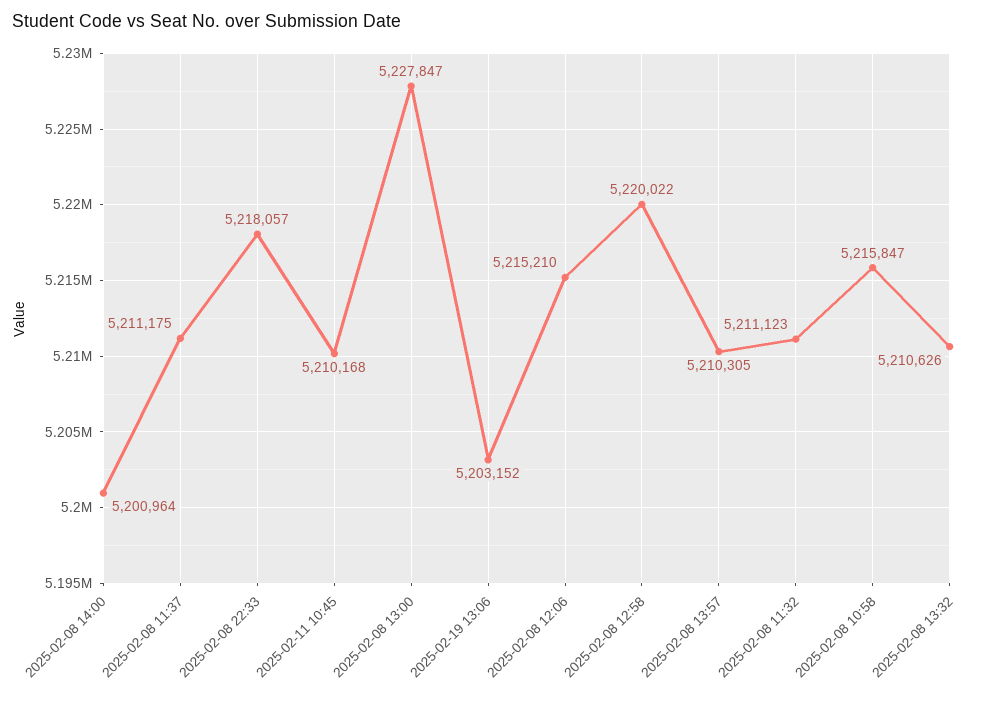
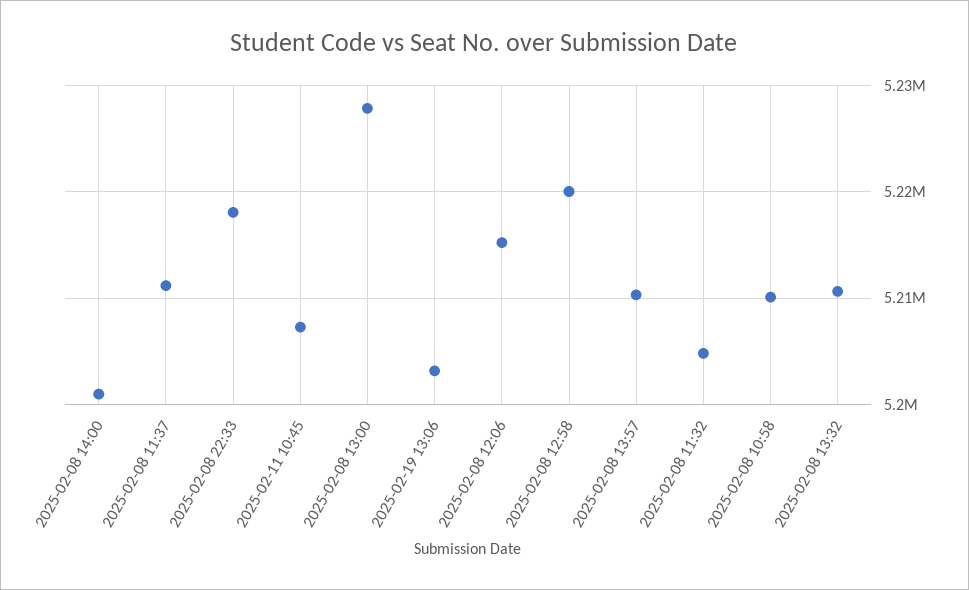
  {
    "2025-02-08 14:00": 5200964,
    "2025-02-08 11:37": 5211175,
    "2025-02-08 22:33": 5218057,
-   "2025-02-11 10:45": 5210168,
+   "2025-02-11 10:45": 5207000,
    "2025-02-08 13:00": 5227847,
    "2025-02-19 13:06": 5203152,
    "2025-02-08 12:06": 5215210,
    "2025-02-08 12:58": 5220022,
    "2025-02-08 13:57": 5210305,
-   "2025-02-08 11:32": 5211123,
+   "2025-02-08 11:32": 5205000,
-   "2025-02-08 10:58": 5215847,
+   "2025-02-08 10:58": 5210000,
    "2025-02-08 13:32": 5210626
  }

